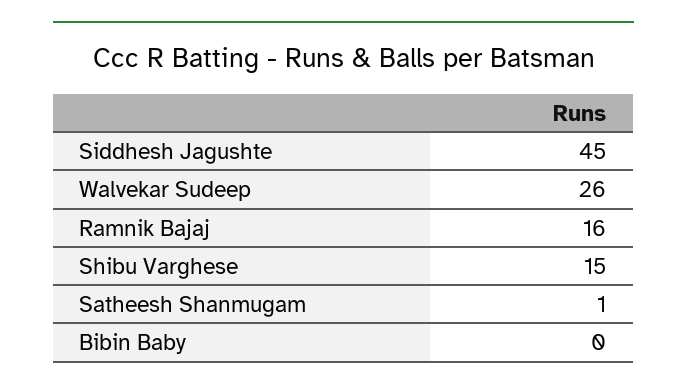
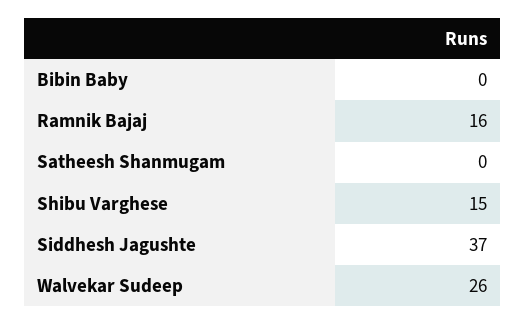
  {
-   "Siddhesh Jagushte": 45,
+   "Siddhesh Jagushte": 37,
    "Walvekar Sudeep": 26,
    "Ramnik Bajaj": 16,
    "Shibu Varghese": 15,
-   "Satheesh Shanmugam": 1,
+   "Satheesh Shanmugam": 0,
    "Bibin Baby": 0
  }

